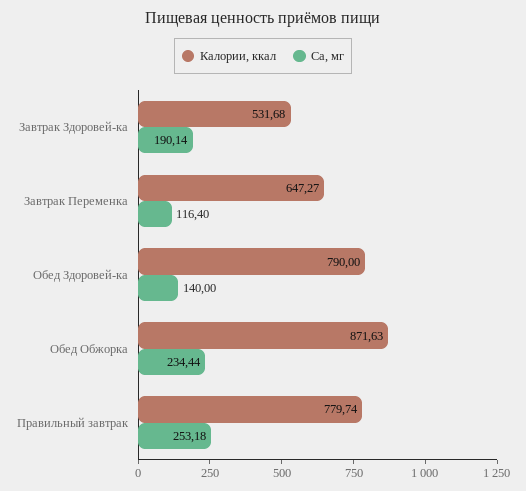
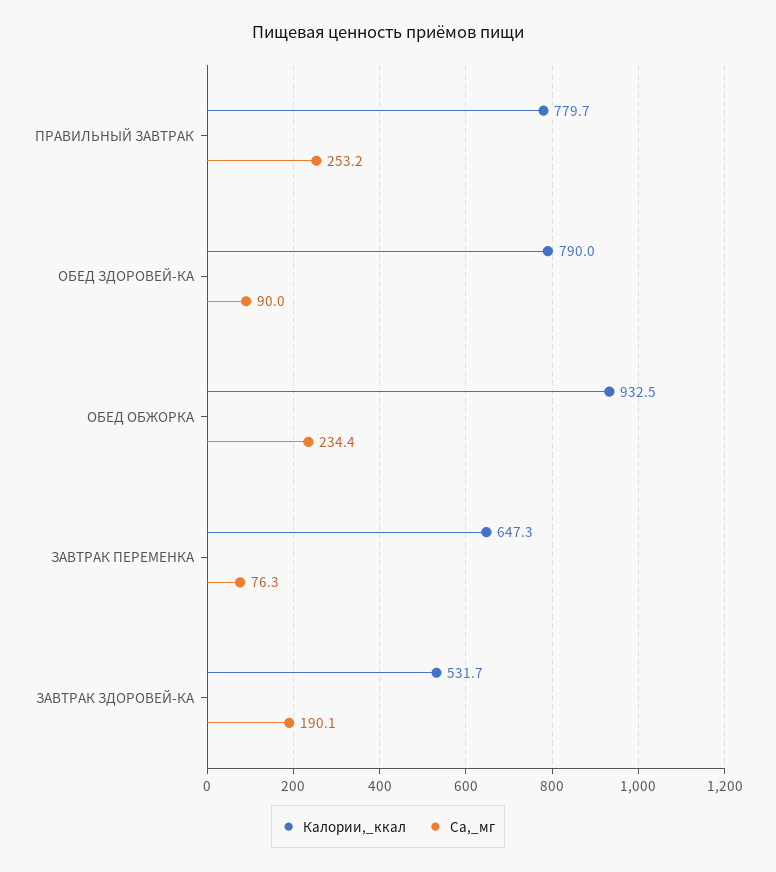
  {
    "Калории, ккал": {
      "Завтрак Здоровей-ка": 531.68,
      "Завтрак Переменка": 647.27,
      "Обед Здоровей-ка": 790,
-     "Обед Обжорка": 871.63,
+     "Обед Обжорка": 932.5,
      "Правильный завтрак": 779.74
    },
    "Ca, мг": {
      "Завтрак Здоровей-ка": 190.14,
-     "Завтрак Переменка": 116.4,
+     "Завтрак Переменка": 76.3,
-     "Обед Здоровей-ка": 140,
+     "Обед Здоровей-ка": 90,
      "Обед Обжорка": 234.44,
      "Правильный завтрак": 253.18
    }
  }

